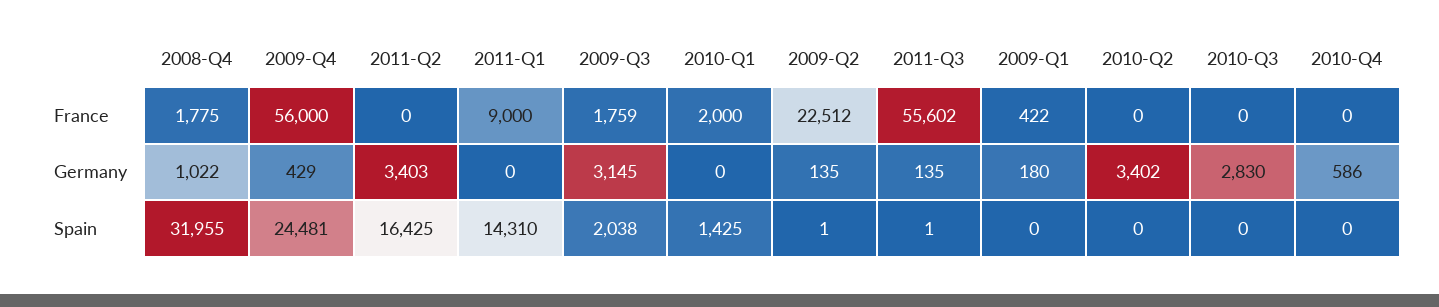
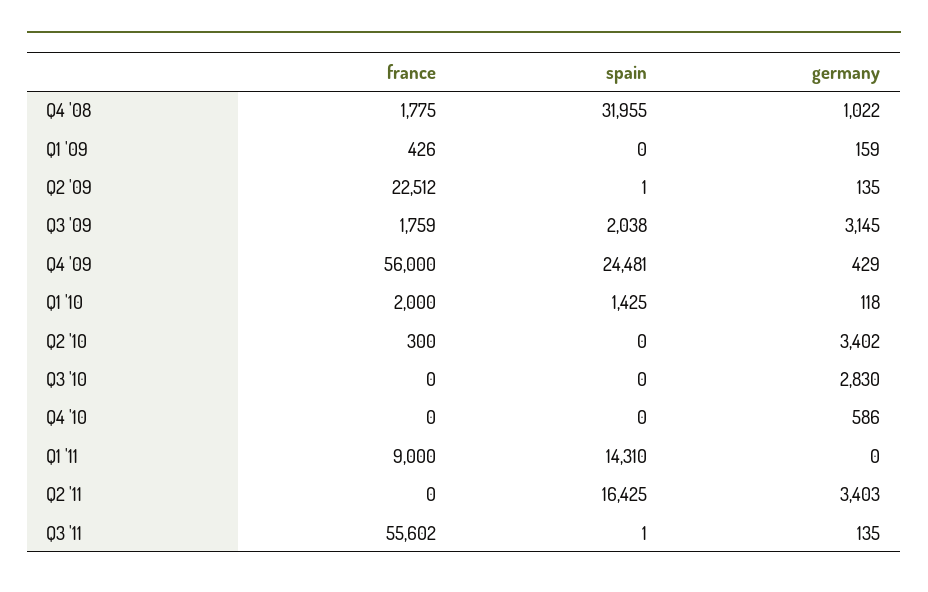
  {
    "2008-Q4": {
      "France": 1775,
      "Germany": 1022,
      "Spain": 31955
    },
    "2009-Q4": {
      "France": 56000,
      "Germany": 429,
      "Spain": 24481
    },
    "2011-Q2": {
      "France": 0,
      "Germany": 3403,
      "Spain": 16425
    },
    "2011-Q1": {
      "France": 9000,
      "Germany": 0,
      "Spain": 14310
    },
    "2009-Q3": {
      "France": 1759,
      "Germany": 3145,
      "Spain": 2038
    },
    "2010-Q1": {
      "France": 2000,
-     "Germany": 0,
+     "Germany": 118,
      "Spain": 1425
    },
    "2009-Q2": {
      "France": 22512,
      "Germany": 135,
      "Spain": 1
    },
    "2011-Q3": {
      "France": 55602,
      "Germany": 135,
      "Spain": 1
    },
    "2009-Q1": {
-     "France": 422,
+     "France": 426,
-     "Germany": 180,
+     "Germany": 159,
      "Spain": 0
    },
    "2010-Q2": {
-     "France": 0,
+     "France": 300,
      "Germany": 3402,
      "Spain": 0
    },
    "2010-Q3": {
      "France": 0,
      "Germany": 2830,
      "Spain": 0
    },
    "2010-Q4": {
      "France": 0,
      "Germany": 586,
      "Spain": 0
    }
  }

